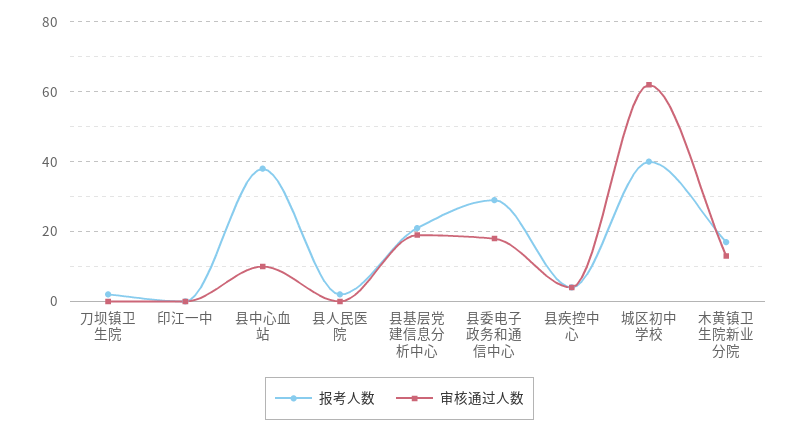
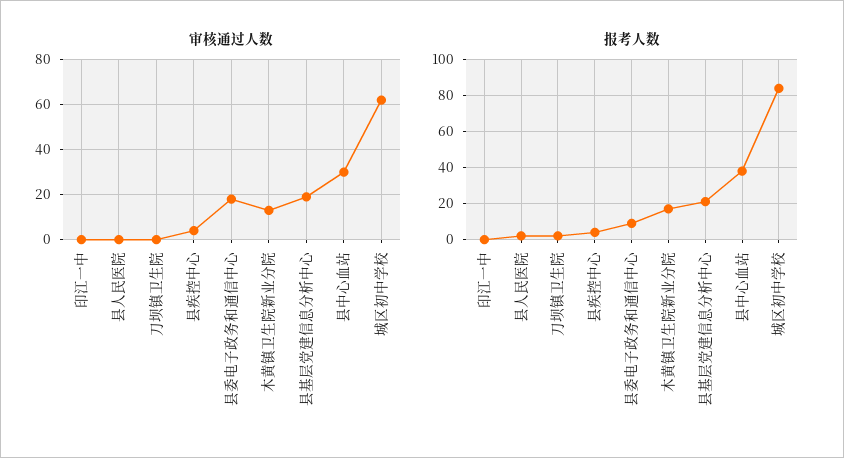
  {
    "报考人数": {
      "刀坝镇卫生院": 0,
      "印江一中": 0,
      "县中心血站": 40,
      "县人民医院": 0,
      "县基层党建信息分析中心": 20,
-     "县委电子政务和通信中心": 30,
+     "县委电子政务和通信中心": 10,
      "县疾控中心": 5,
-     "城区初中学校": 40,
+     "城区初中学校": 85,
      "木黄镇卫生院新业分院": 15
    },
    "审核通过人数": {
      "刀坝镇卫生院": 0,
      "印江一中": 0,
-     "县中心血站": 10,
+     "县中心血站": 30,
      "县人民医院": 0,
      "县基层党建信息分析中心": 20,
      "县委电子政务和通信中心": 20,
      "县疾控中心": 5,
      "城区初中学校": 60,
      "木黄镇卫生院新业分院": 15
    }
  }

